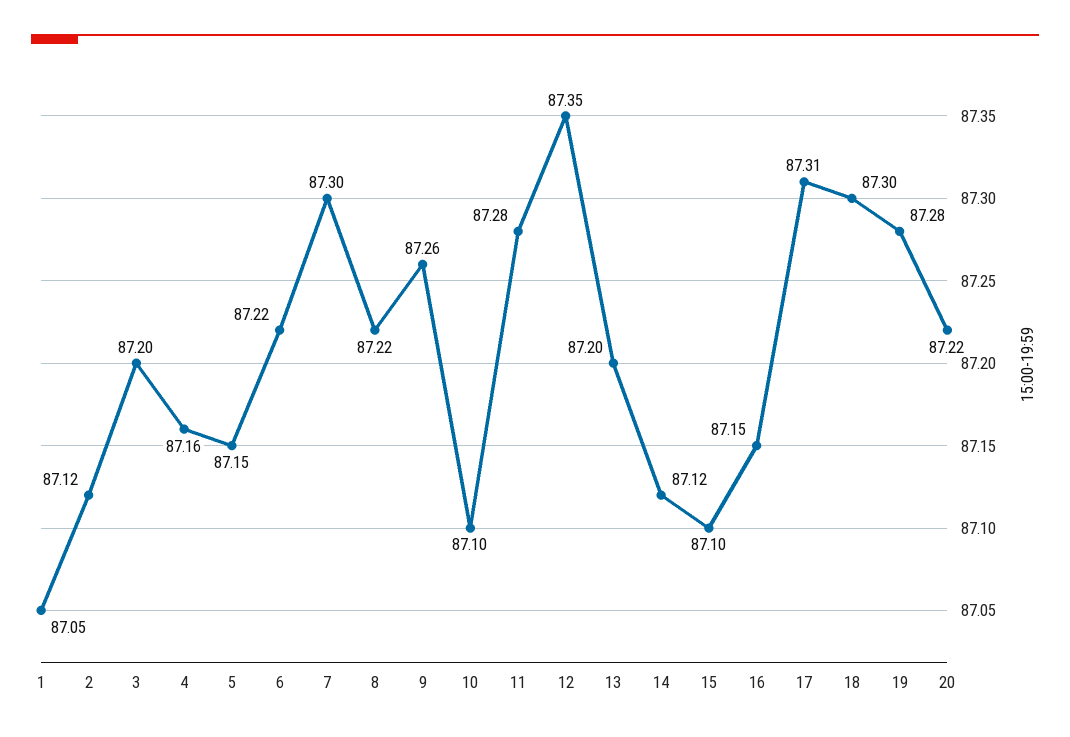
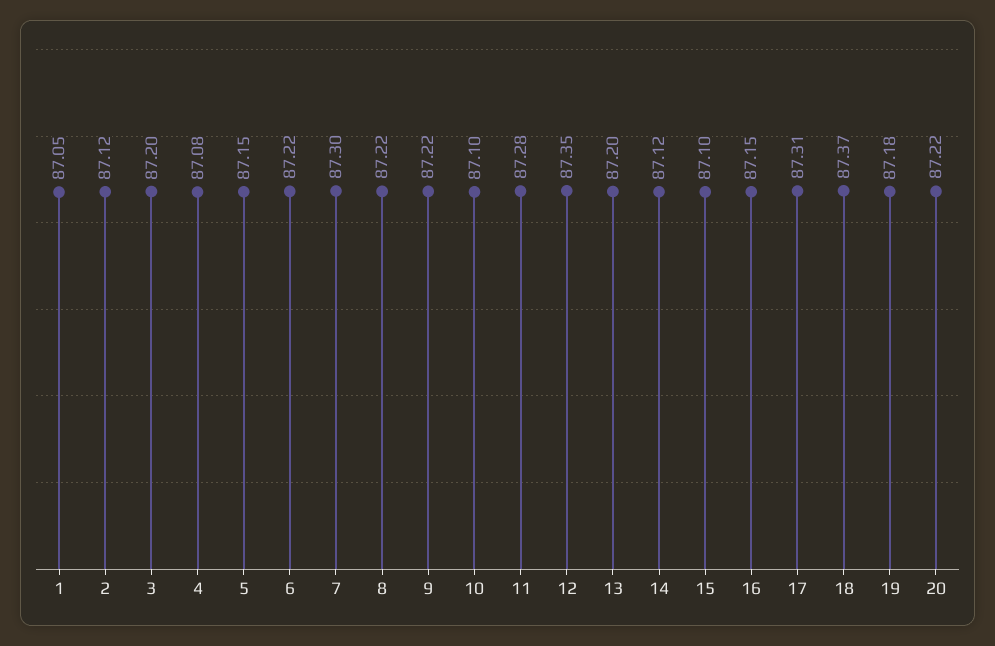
  {
    "1": 87.05,
    "2": 87.12,
    "3": 87.2,
-   "4": 87.16,
+   "4": 87.08,
    "5": 87.15,
    "6": 87.22,
    "7": 87.3,
    "8": 87.22,
-   "9": 87.26,
+   "9": 87.22,
    "10": 87.1,
    "11": 87.28,
    "12": 87.35,
    "13": 87.2,
    "14": 87.12,
    "15": 87.1,
    "16": 87.15,
    "17": 87.31,
-   "18": 87.3,
+   "18": 87.37,
-   "19": 87.28,
+   "19": 87.18,
    "20": 87.22
  }

